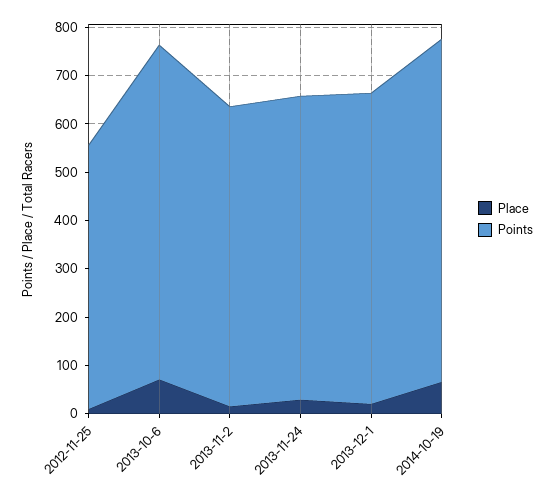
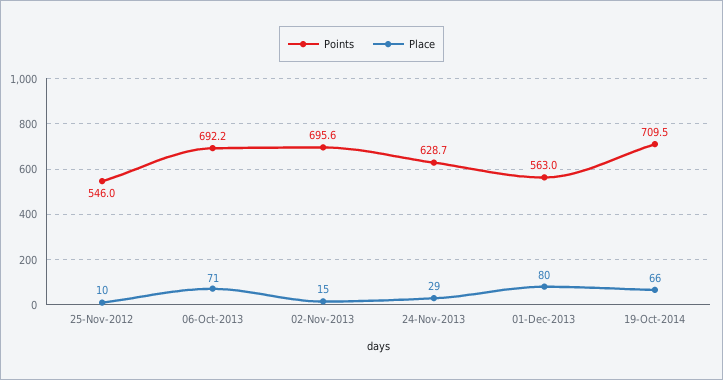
  {
    "Place": {
      "2012-11-25": 10,
      "2013-10-6": 71,
      "2013-11-2": 15,
      "2013-11-24": 29,
-     "2013-12-1": 20,
+     "2013-12-1": 80,
      "2014-10-19": 66
    },
    "Points": {
      "2012-11-25": 546,
      "2013-10-6": 692.2,
-     "2013-11-2": 620,
+     "2013-11-2": 695.6,
      "2013-11-24": 628.7,
-     "2013-12-1": 640,
+     "2013-12-1": 563,
      "2014-10-19": 709.5
    }
  }

